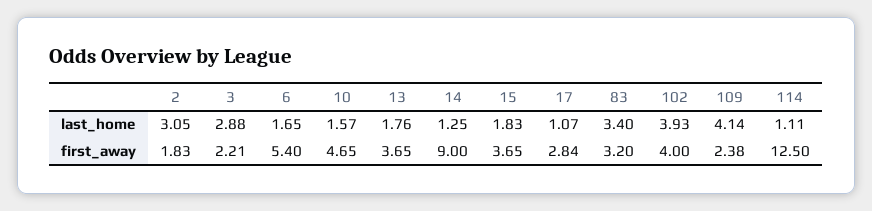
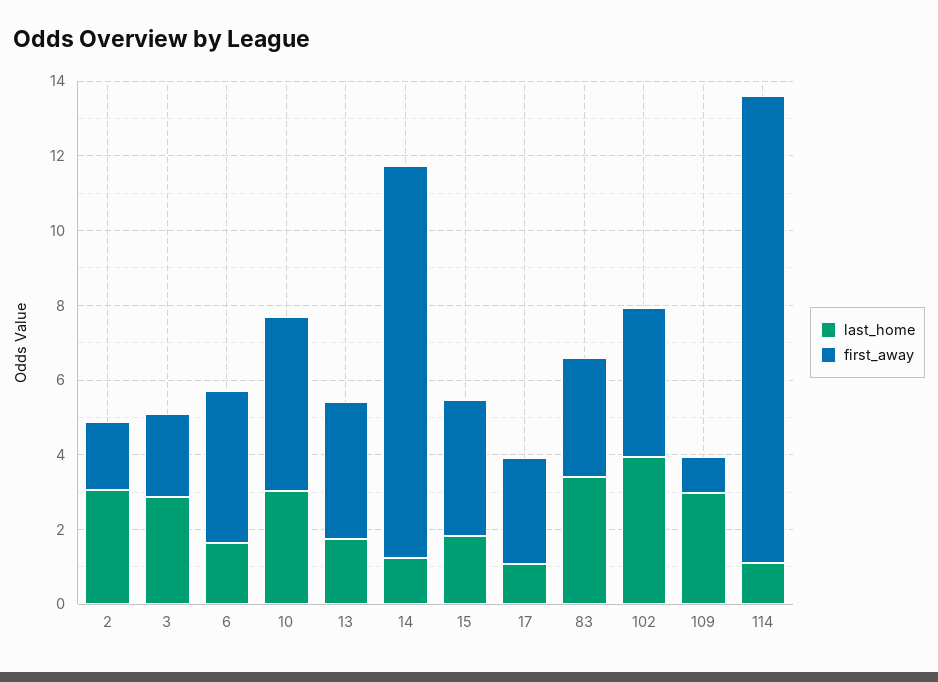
  {
    "last_home": {
      "2": 3.05,
      "3": 2.88,
      "6": 1.65,
-     "10": 1.57,
+     "10": 3,
      "13": 1.76,
      "14": 1.25,
      "15": 1.83,
      "17": 1.07,
      "83": 3.4,
      "102": 3.93,
-     "109": 4.14,
+     "109": 3,
      "114": 1.11
    },
    "first_away": {
      "2": 1.83,
      "3": 2.21,
-     "6": 5.4,
+     "6": 4,
      "10": 4.65,
      "13": 3.65,
-     "14": 9,
+     "14": 10.5,
      "15": 3.65,
      "17": 2.84,
      "83": 3.2,
      "102": 4,
-     "109": 2.38,
+     "109": 1,
      "114": 12.5
    }
  }

